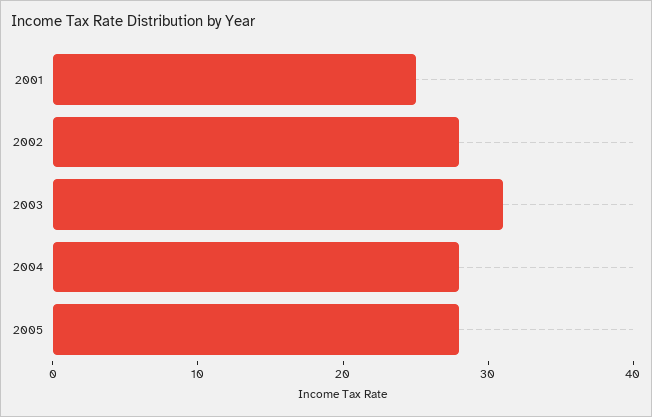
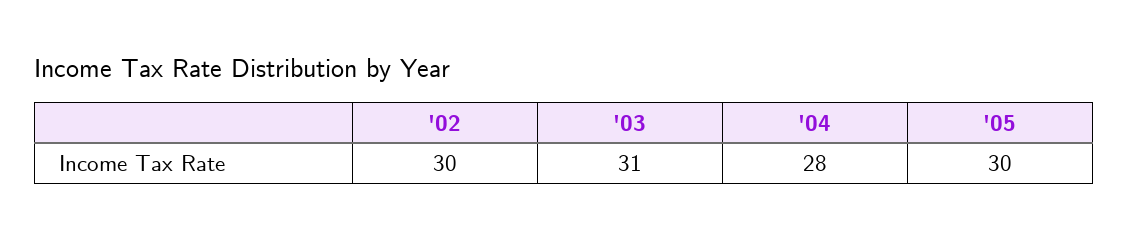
  {
-   "2001": 25,
-   "2002": 28,
+   "2002": 30,
    "2003": 31,
    "2004": 28,
-   "2005": 28
+   "2005": 30
  }

